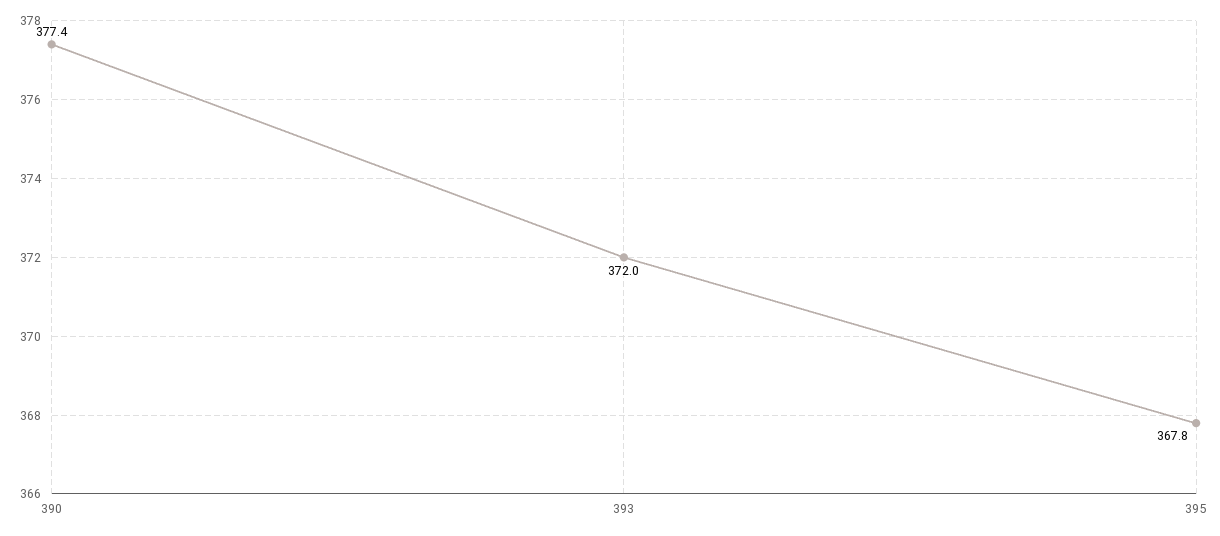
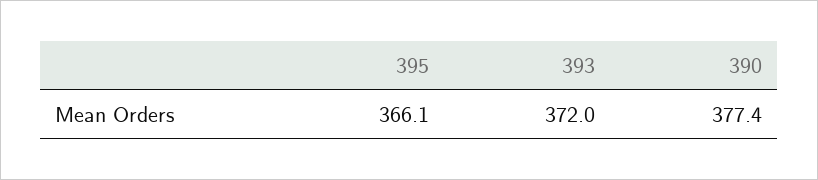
  {
    "390": 377.4,
    "393": 372,
-   "395": 367.8
+   "395": 366.1
  }

